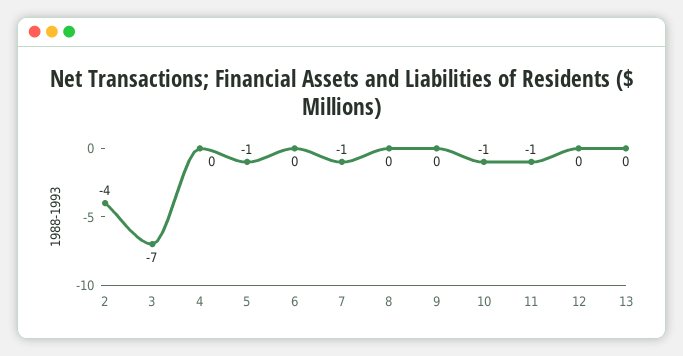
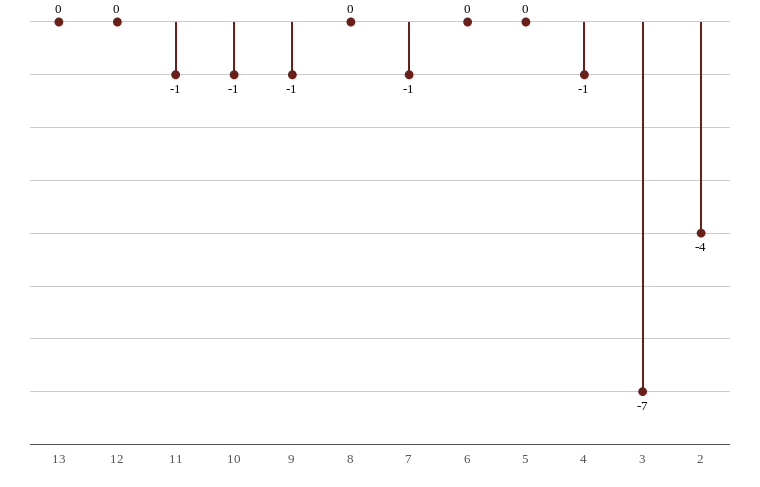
  {
    "2": -4,
    "3": -7,
-   "4": 0,
+   "4": -1,
-   "5": -1,
+   "5": 0,
    "6": 0,
    "7": -1,
    "8": 0,
-   "9": 0,
+   "9": -1,
    "10": -1,
    "11": -1,
    "12": 0,
    "13": 0
  }

